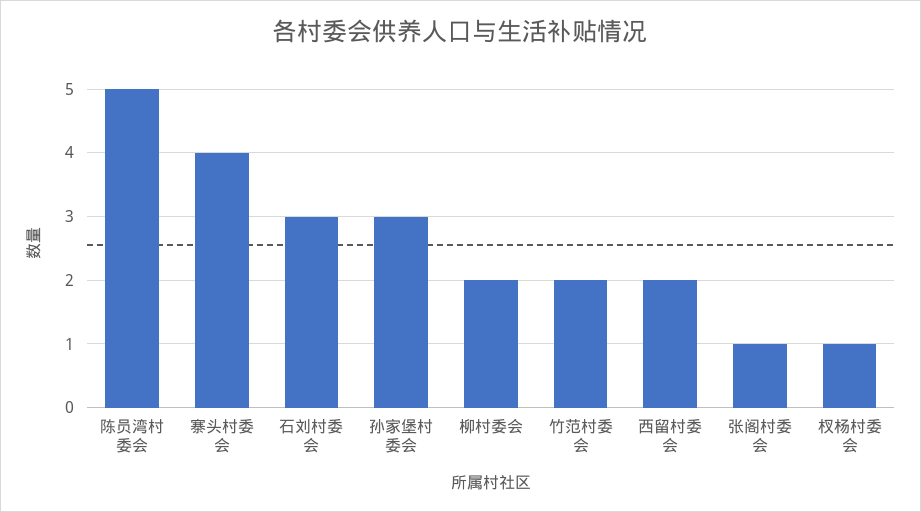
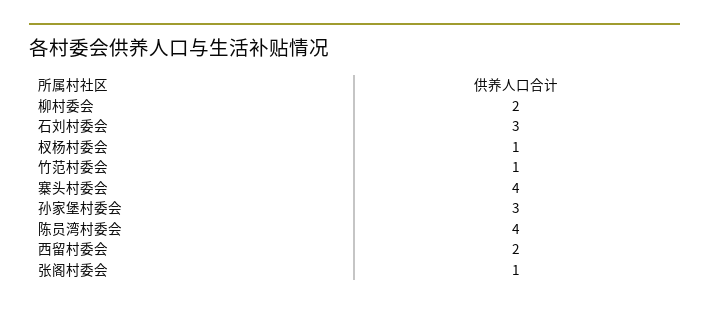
  {
-   "陈员湾村委会": 5,
+   "陈员湾村委会": 4,
    "寨头村委会": 4,
    "石刘村委会": 3,
    "孙家堡村委会": 3,
    "柳村委会": 2,
-   "竹范村委会": 2,
+   "竹范村委会": 1,
    "西留村委会": 2,
    "张阁村委会": 1,
    "杈杨村委会": 1
  }

